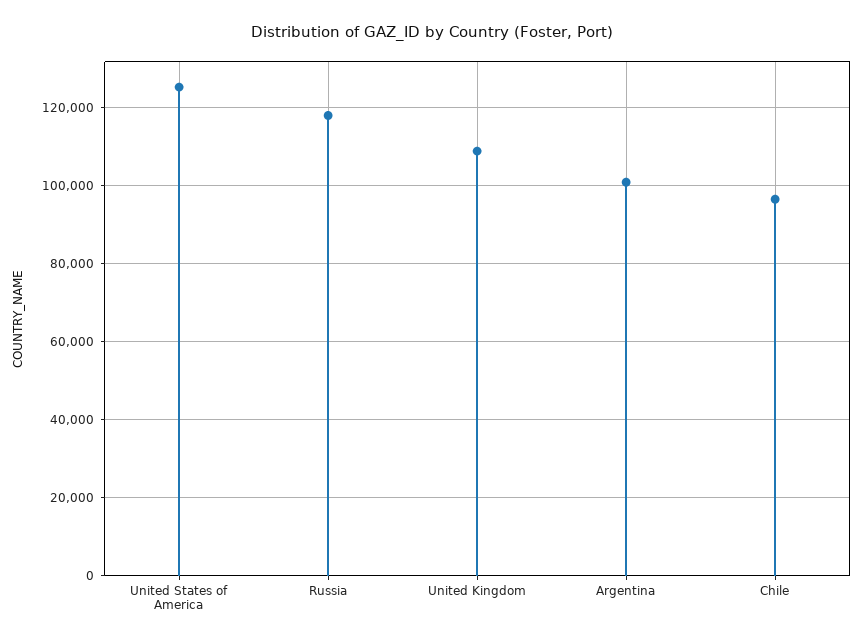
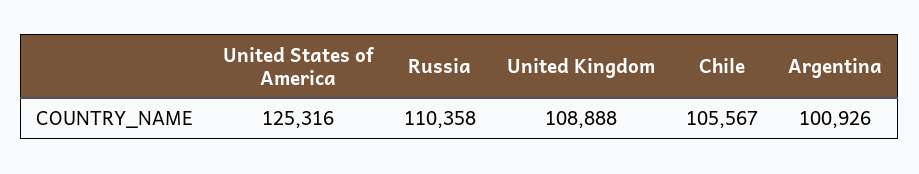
  {
    "United States of America": 125316,
-   "Russia": 118000,
+   "Russia": 110358,
    "United Kingdom": 108888,
    "Argentina": 100926,
-   "Chile": 96000
+   "Chile": 105567
  }

